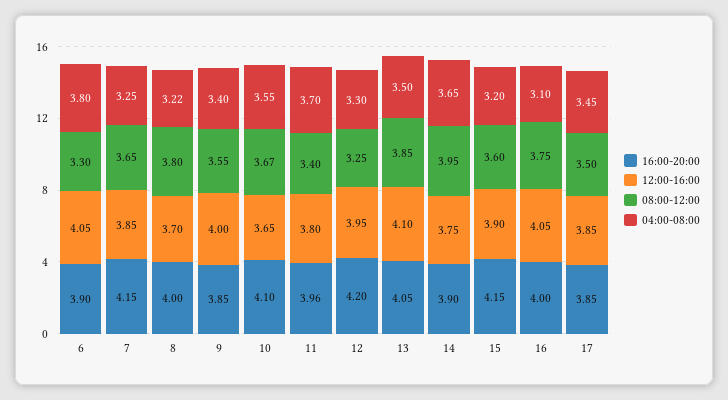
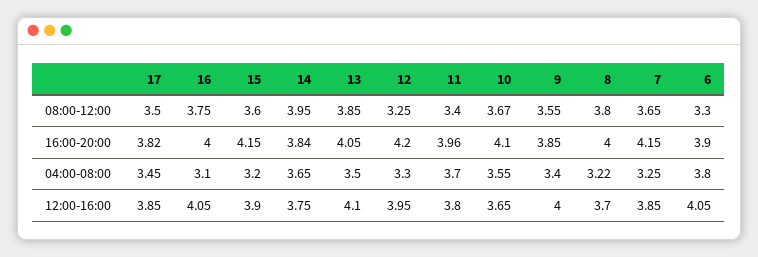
  {
    "16:00-20:00": {
      "6": 3.9,
      "7": 4.15,
      "8": 4,
      "9": 3.85,
      "10": 4.1,
      "11": 3.96,
      "12": 4.2,
      "13": 4.05,
-     "14": 3.9,
+     "14": 3.84,
      "15": 4.15,
      "16": 4,
-     "17": 3.85
+     "17": 3.82
    },
    "12:00-16:00": {
      "6": 4.05,
      "7": 3.85,
      "8": 3.7,
      "9": 4,
      "10": 3.65,
      "11": 3.8,
      "12": 3.95,
      "13": 4.1,
      "14": 3.75,
      "15": 3.9,
      "16": 4.05,
      "17": 3.85
    },
    "08:00-12:00": {
      "6": 3.3,
      "7": 3.65,
      "8": 3.8,
      "9": 3.55,
      "10": 3.67,
      "11": 3.4,
      "12": 3.25,
      "13": 3.85,
      "14": 3.95,
      "15": 3.6,
      "16": 3.75,
      "17": 3.5
    },
    "04:00-08:00": {
      "6": 3.8,
      "7": 3.25,
      "8": 3.22,
      "9": 3.4,
      "10": 3.55,
      "11": 3.7,
      "12": 3.3,
      "13": 3.5,
      "14": 3.65,
      "15": 3.2,
      "16": 3.1,
      "17": 3.45
    }
  }

